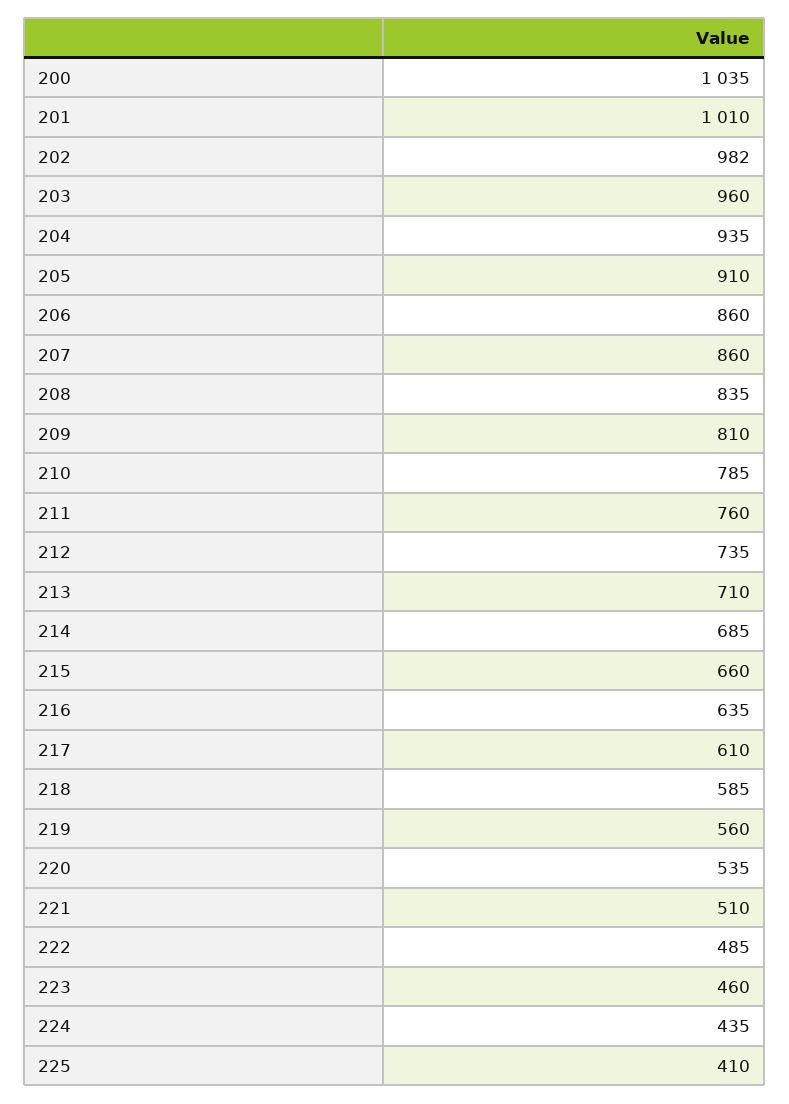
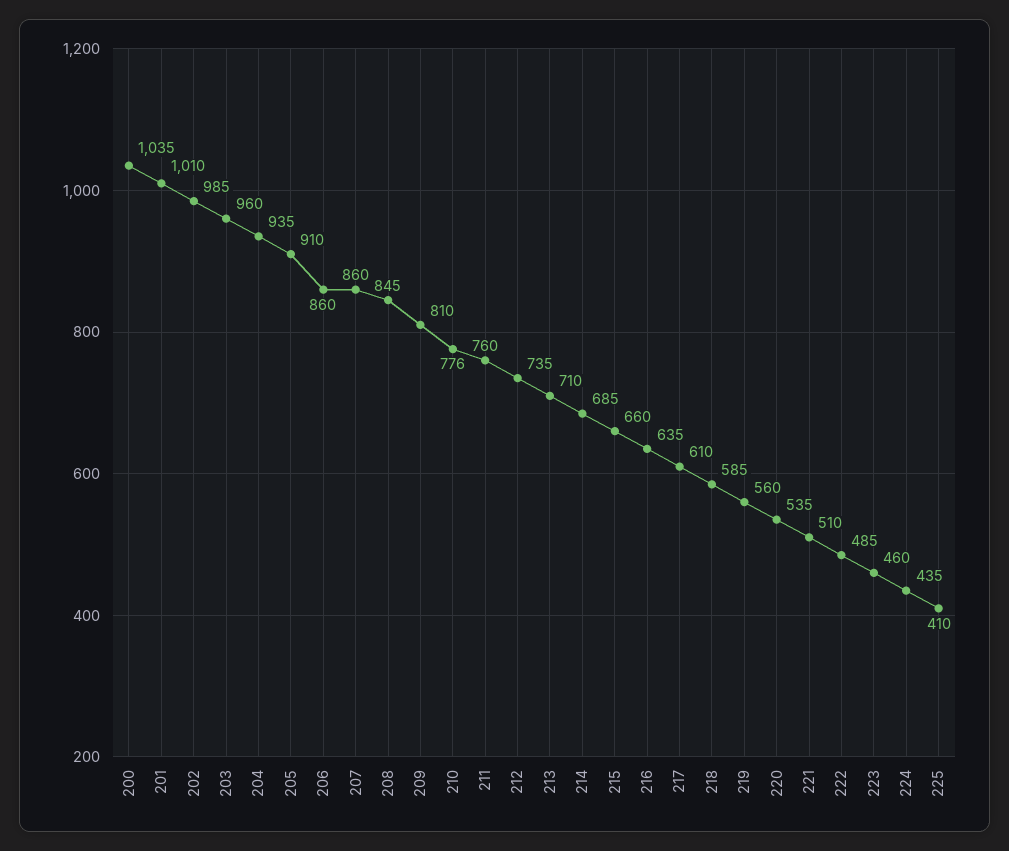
  {
    "200": 1035,
    "201": 1010,
-   "202": 982,
+   "202": 985,
    "203": 960,
    "204": 935,
    "205": 910,
    "206": 860,
    "207": 860,
-   "208": 835,
+   "208": 845,
    "209": 810,
-   "210": 785,
+   "210": 776,
    "211": 760,
    "212": 735,
    "213": 710,
    "214": 685,
    "215": 660,
    "216": 635,
    "217": 610,
    "218": 585,
    "219": 560,
    "220": 535,
    "221": 510,
    "222": 485,
    "223": 460,
    "224": 435,
    "225": 410
  }

